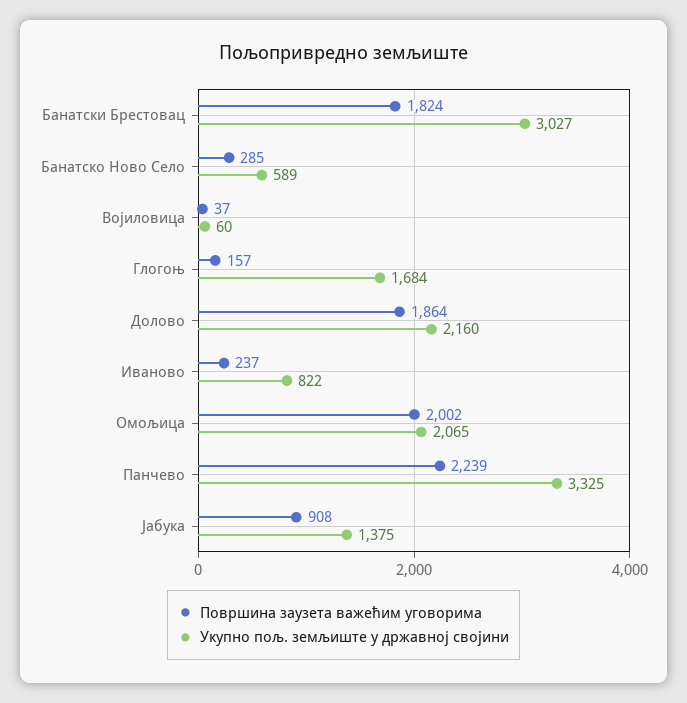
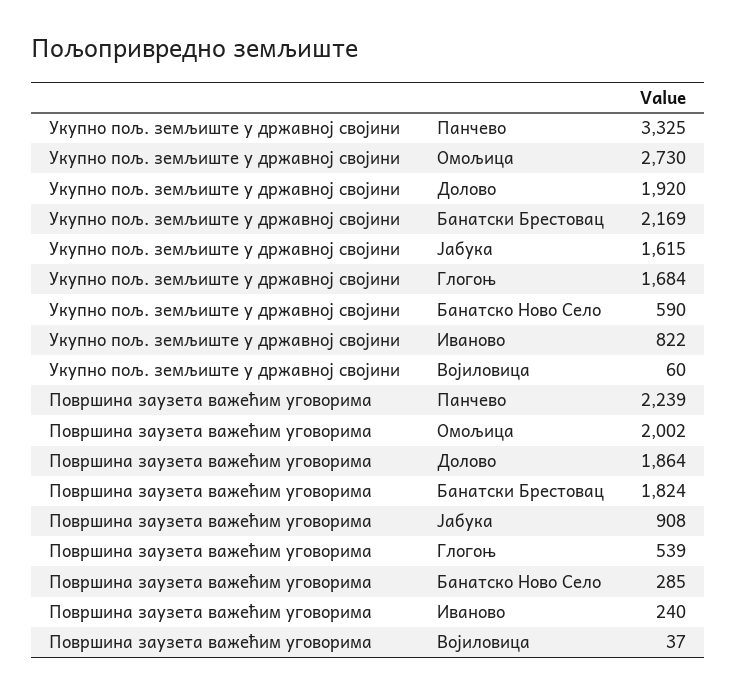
  {
    "Површина заузета важећим уговорима": {
      "Банатски Брестовац": 1824,
      "Банатско Ново Село": 285,
      "Војиловица": 37,
-     "Глогоњ": 157,
+     "Глогоњ": 539,
      "Долово": 1864,
-     "Иваново": 237,
+     "Иваново": 240,
      "Омољица": 2002,
      "Панчево": 2239,
      "Јабука": 908
    },
    "Укупно пољ. земљиште у државној својини": {
-     "Банатски Брестовац": 3027,
+     "Банатски Брестовац": 2169,
-     "Банатско Ново Село": 589,
+     "Банатско Ново Село": 590,
      "Војиловица": 60,
      "Глогоњ": 1684,
-     "Долово": 2160,
+     "Долово": 1920,
      "Иваново": 822,
-     "Омољица": 2065,
+     "Омољица": 2730,
      "Панчево": 3325,
-     "Јабука": 1375
+     "Јабука": 1615
    }
  }

